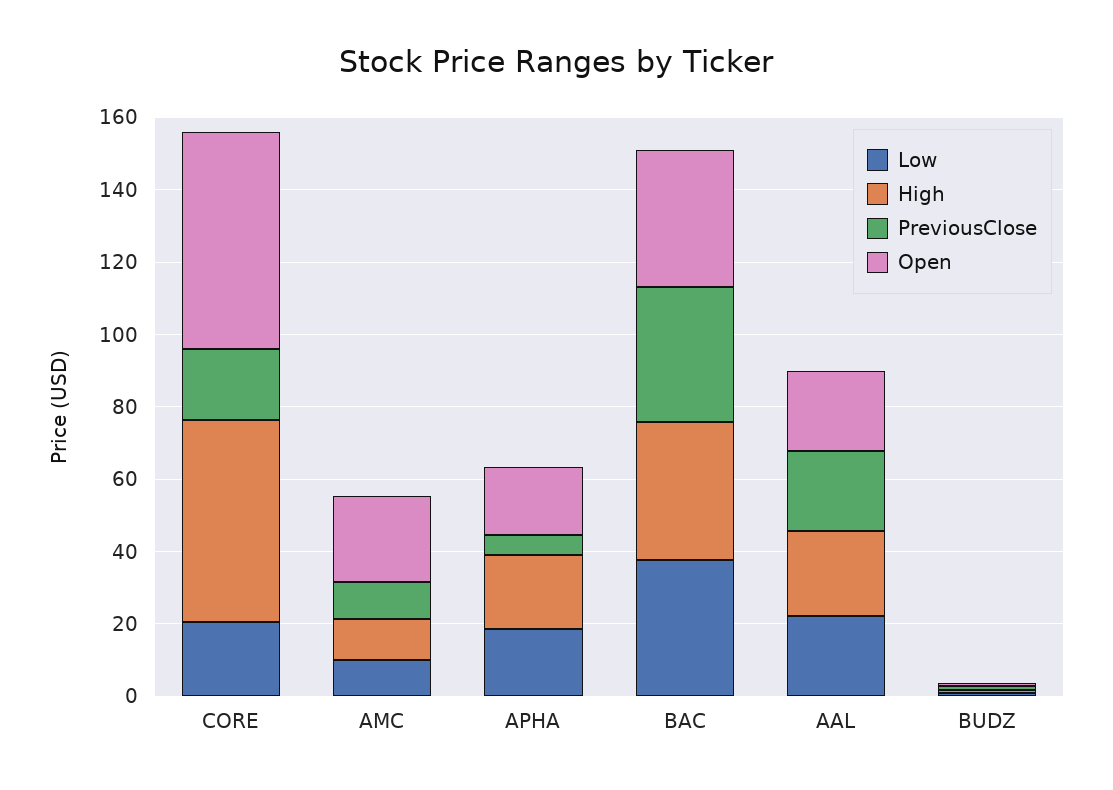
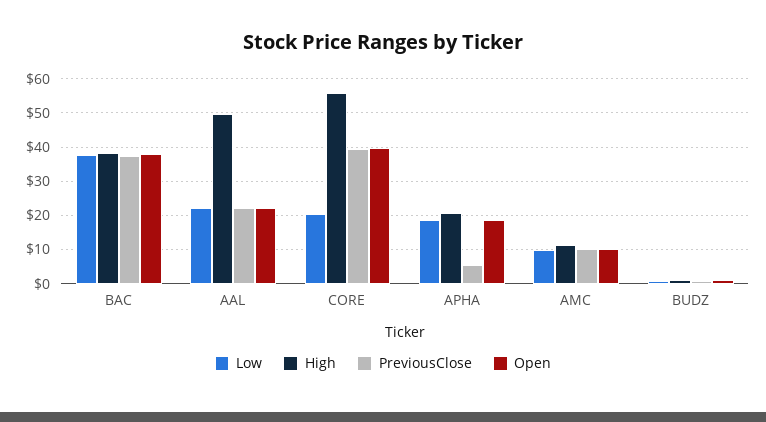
  {
    "Low": {
      "CORE": 20,
      "AMC": 10,
      "APHA": 18,
      "BAC": 38,
      "AAL": 22,
      "BUDZ": 0
    },
    "High": {
      "CORE": 56,
      "AMC": 12,
      "APHA": 20,
      "BAC": 38,
-     "AAL": 25,
+     "AAL": 50,
      "BUDZ": 0
    },
    "PreviousClose": {
-     "CORE": 20,
+     "CORE": 40,
      "AMC": 10,
      "APHA": 6,
      "BAC": 38,
      "AAL": 22,
      "BUDZ": 0
    },
    "Open": {
-     "CORE": 60,
+     "CORE": 40,
-     "AMC": 25,
+     "AMC": 10,
      "APHA": 18,
      "BAC": 38,
      "AAL": 22,
      "BUDZ": 0
    }
  }

